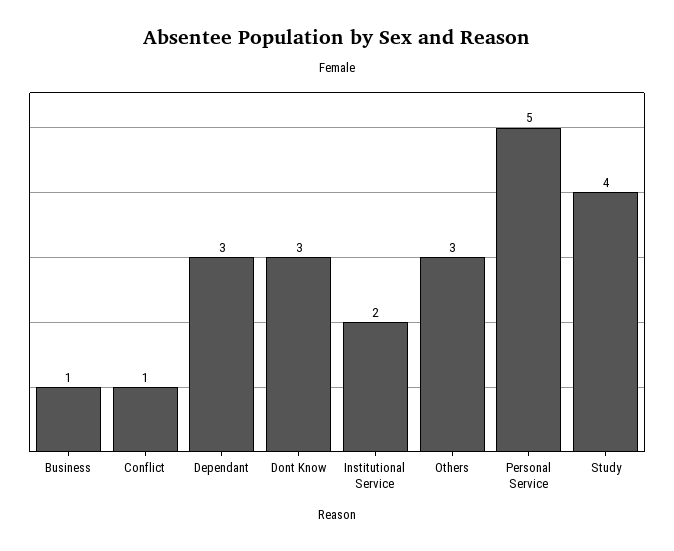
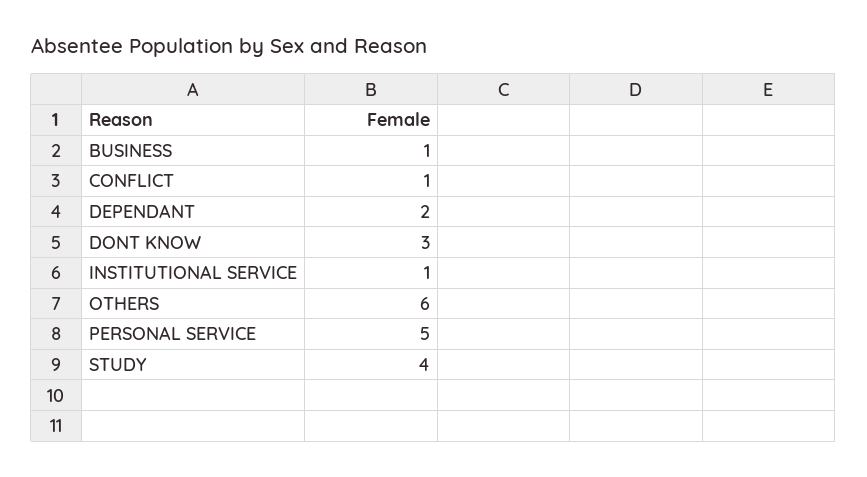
  {
    "Business": 1,
    "Conflict": 1,
-   "Dependant": 3,
+   "Dependant": 2,
    "Dont Know": 3,
-   "Institutional Service": 2,
+   "Institutional Service": 1,
-   "Others": 3,
+   "Others": 6,
    "Personal Service": 5,
    "Study": 4
  }

